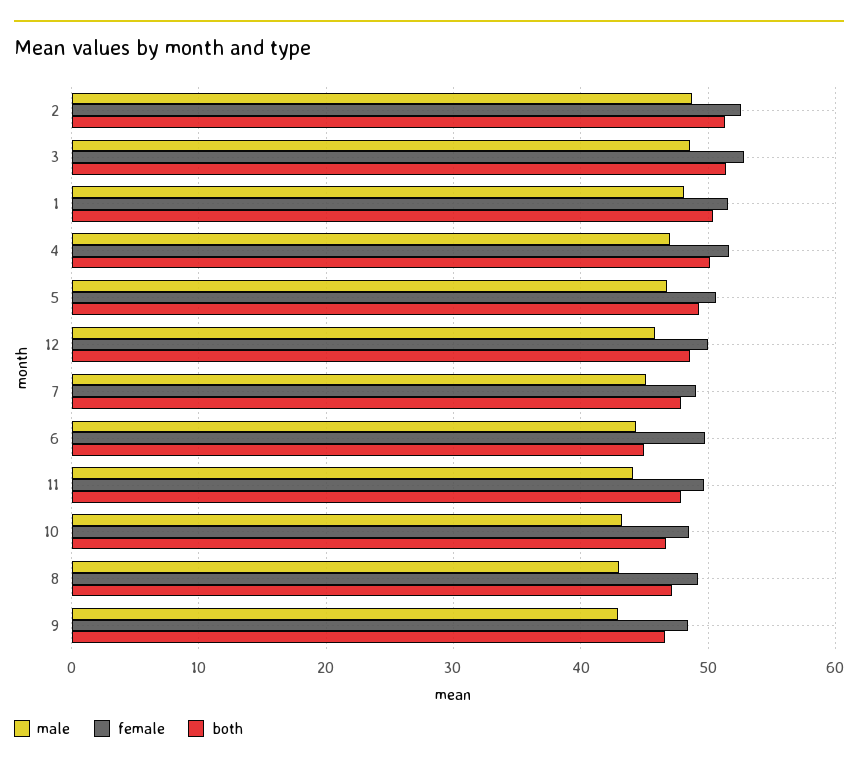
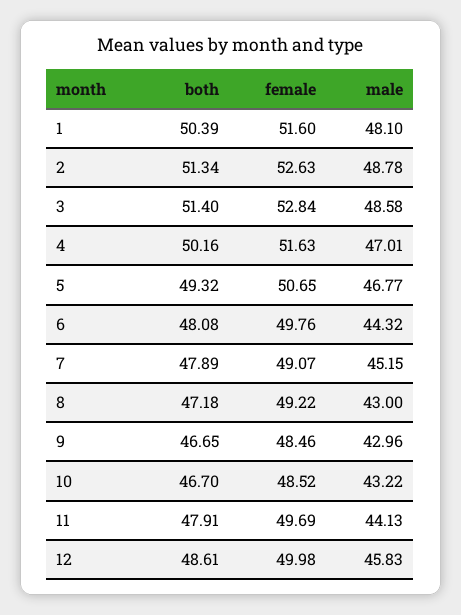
  {
    "male": {
      "2": 48.78,
      "3": 48.58,
      "1": 48.1,
      "4": 47.01,
      "5": 46.77,
      "12": 45.83,
      "7": 45.15,
      "6": 44.32,
      "11": 44.13,
      "10": 43.22,
      "8": 43,
      "9": 42.96
    },
    "female": {
      "2": 52.63,
      "3": 52.84,
      "1": 51.6,
      "4": 51.63,
      "5": 50.65,
      "12": 49.98,
      "7": 49.07,
      "6": 49.76,
      "11": 49.69,
      "10": 48.52,
      "8": 49.22,
      "9": 48.46
    },
    "both": {
      "2": 51.34,
      "3": 51.4,
      "1": 50.39,
      "4": 50.16,
      "5": 49.32,
      "12": 48.61,
      "7": 47.89,
-     "6": 45,
+     "6": 48.08,
      "11": 47.91,
      "10": 46.7,
      "8": 47.18,
      "9": 46.65
    }
  }

